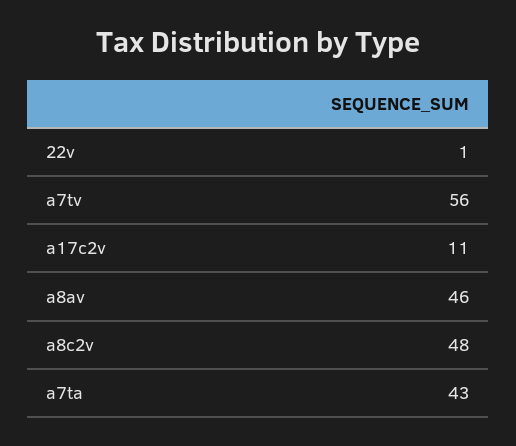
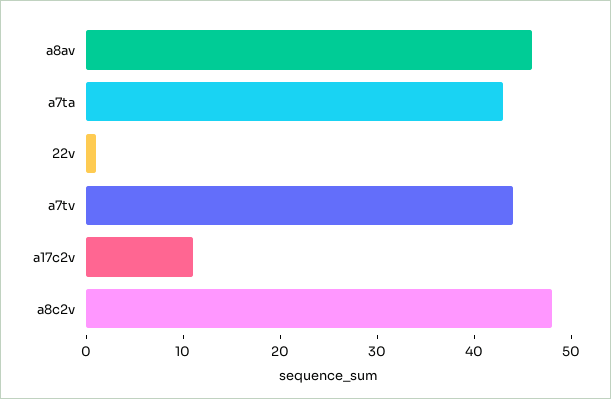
  {
    "22v": 1,
-   "a7tv": 56,
+   "a7tv": 44,
    "a17c2v": 11,
    "a8av": 46,
    "a8c2v": 48,
    "a7ta": 43
  }

